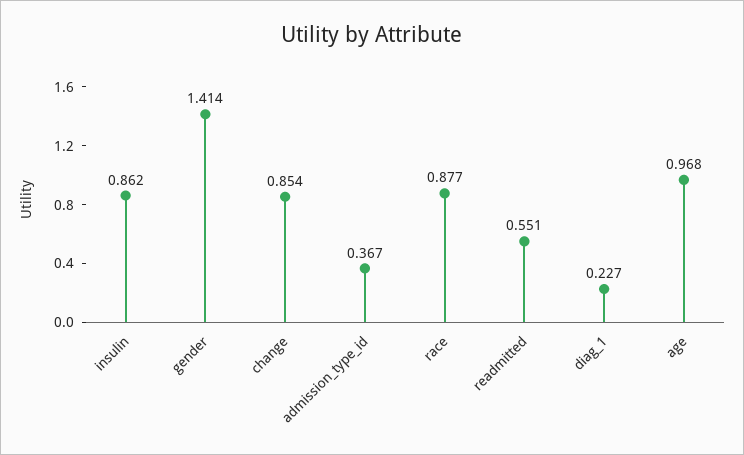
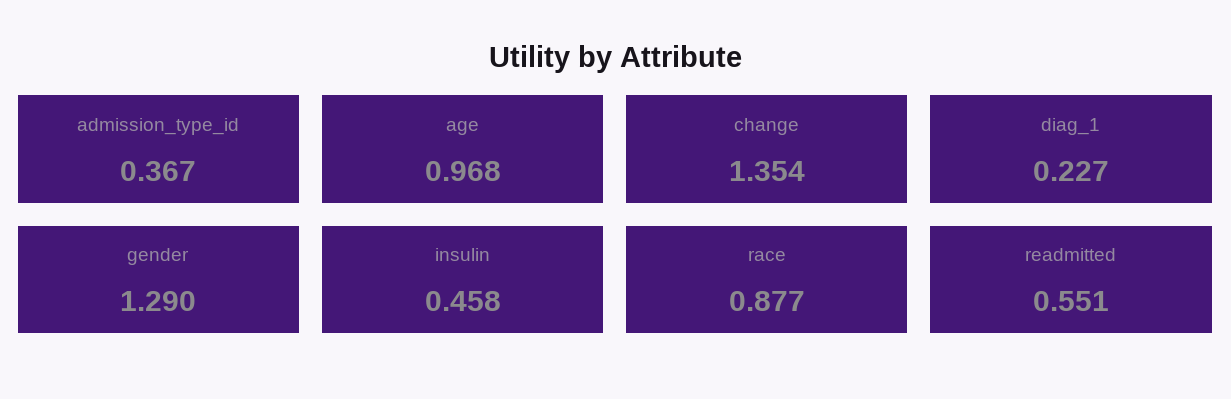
  {
-   "insulin": 0.862,
+   "insulin": 0.458,
-   "gender": 1.414,
+   "gender": 1.29,
-   "change": 0.854,
+   "change": 1.354,
    "admission_type_id": 0.367,
    "race": 0.877,
    "readmitted": 0.551,
    "diag_1": 0.227,
    "age": 0.968
  }

